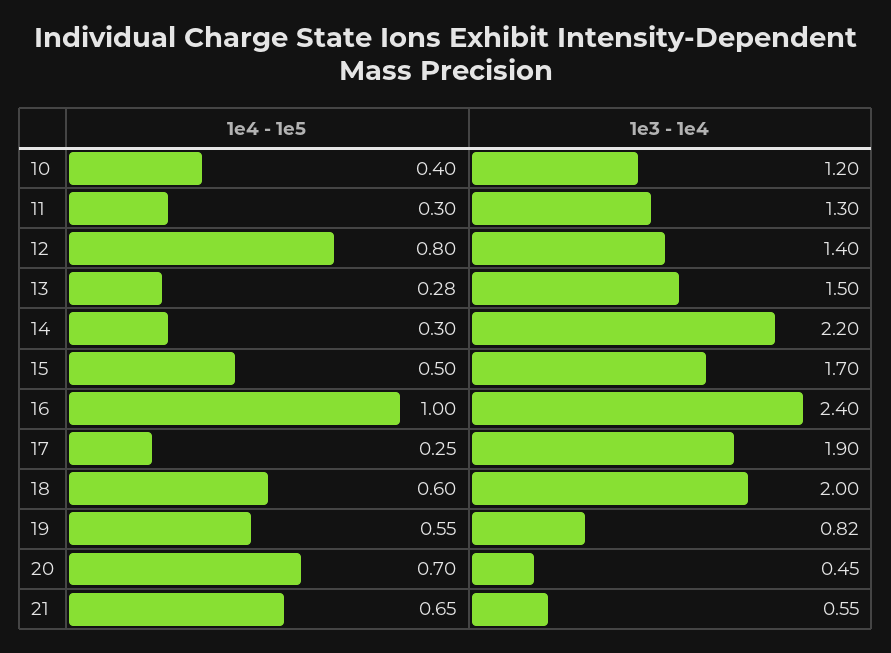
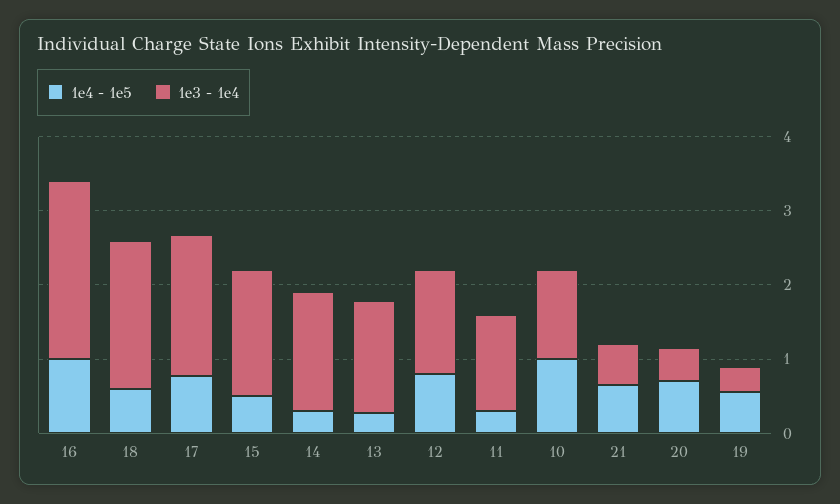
  {
    "1e4 - 1e5": {
-     "10": 0.4,
+     "10": 1,
      "11": 0.3,
      "12": 0.8,
      "13": 0.28,
      "14": 0.3,
      "15": 0.5,
      "16": 1,
-     "17": 0.25,
+     "17": 0.8,
      "18": 0.6,
      "19": 0.55,
      "20": 0.7,
      "21": 0.65
    },
    "1e3 - 1e4": {
      "10": 1.2,
      "11": 1.3,
      "12": 1.4,
      "13": 1.5,
-     "14": 2.2,
+     "14": 1.6,
      "15": 1.7,
      "16": 2.4,
      "17": 1.9,
      "18": 2,
-     "19": 0.82,
+     "19": 0.4,
      "20": 0.45,
      "21": 0.55
    }
  }

